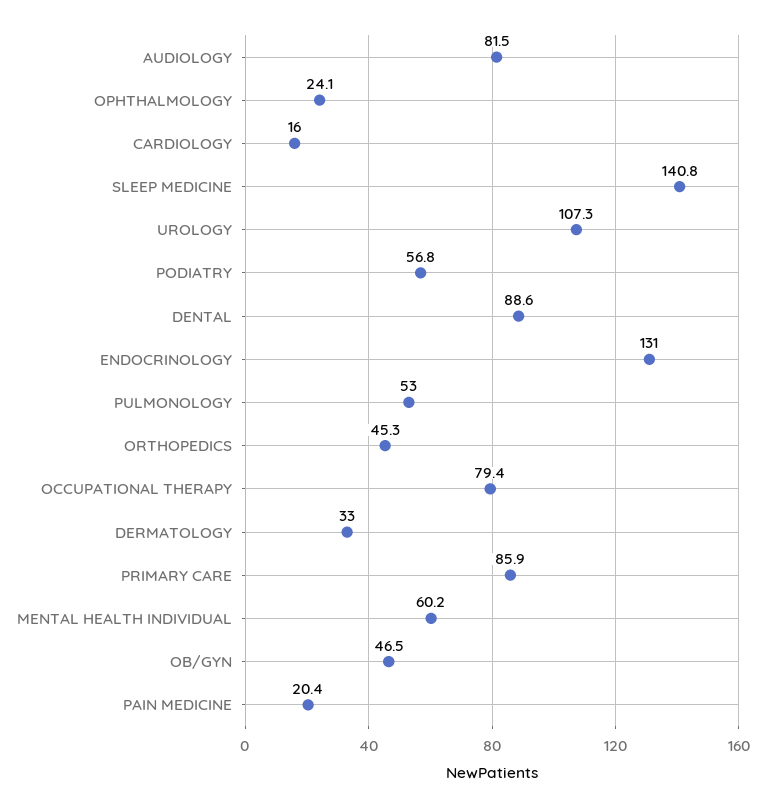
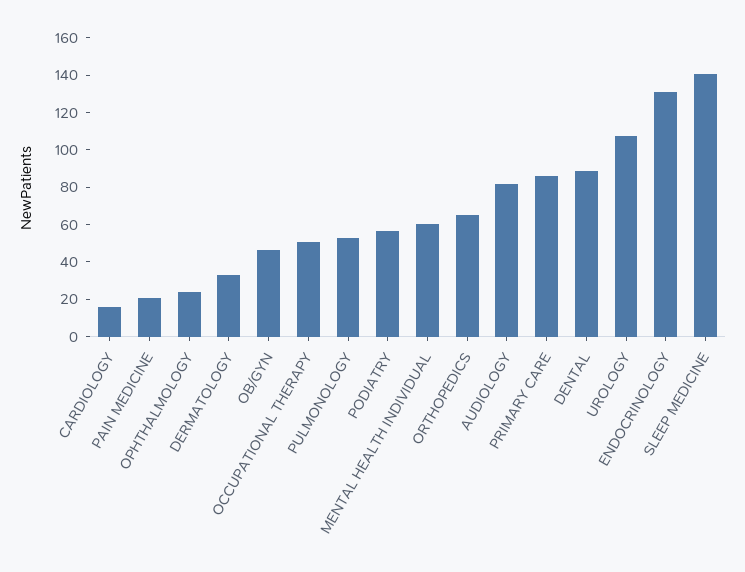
  {
    "AUDIOLOGY": 81.5,
    "OPHTHALMOLOGY": 24.1,
    "CARDIOLOGY": 16,
    "SLEEP MEDICINE": 140.8,
    "UROLOGY": 107.3,
    "PODIATRY": 56.8,
    "DENTAL": 88.6,
    "ENDOCRINOLOGY": 131,
    "PULMONOLOGY": 53,
-   "ORTHOPEDICS": 45.3,
+   "ORTHOPEDICS": 65,
-   "OCCUPATIONAL THERAPY": 79.4,
+   "OCCUPATIONAL THERAPY": 50,
    "DERMATOLOGY": 33,
    "PRIMARY CARE": 85.9,
    "MENTAL HEALTH INDIVIDUAL": 60.2,
    "OB/GYN": 46.5,
    "PAIN MEDICINE": 20.4
  }

